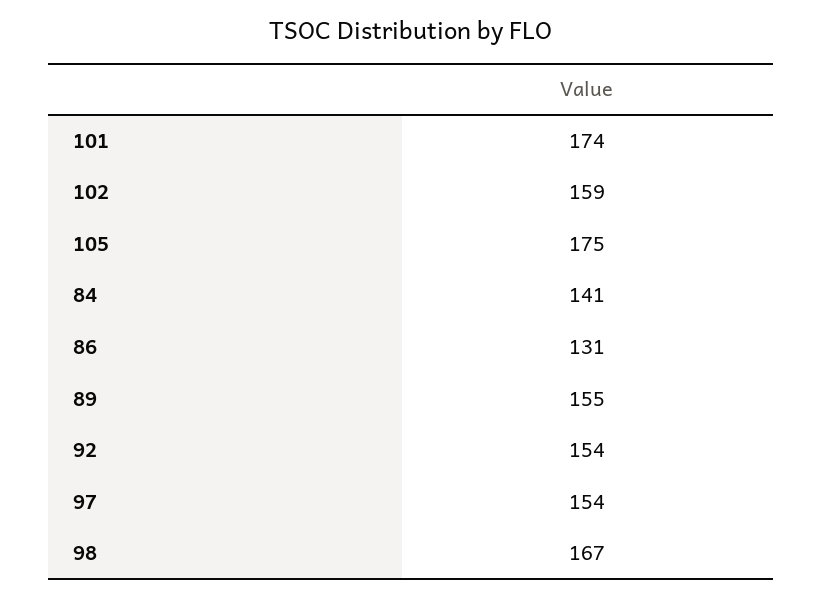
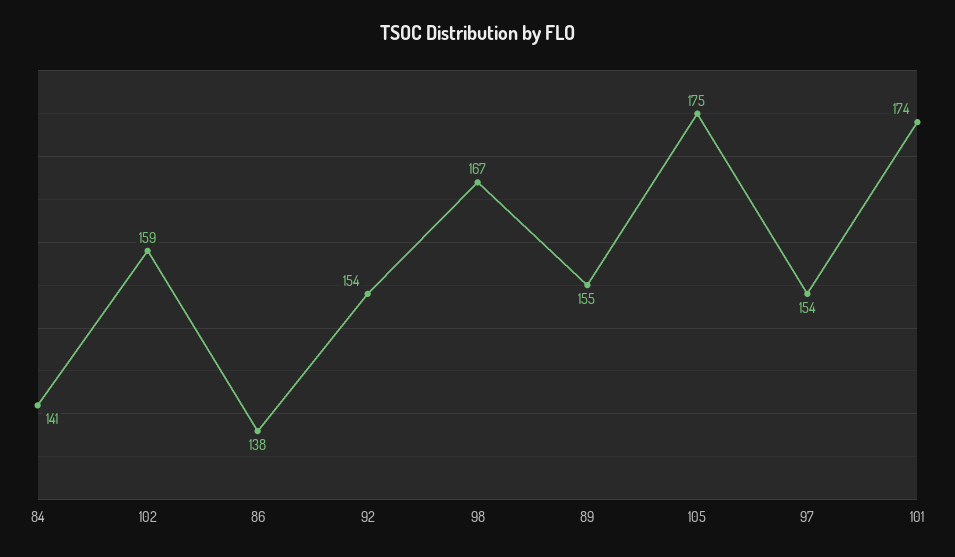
  {
    "101": 174,
    "102": 159,
    "105": 175,
    "84": 141,
-   "86": 131,
+   "86": 138,
    "89": 155,
    "92": 154,
    "97": 154,
    "98": 167
  }

